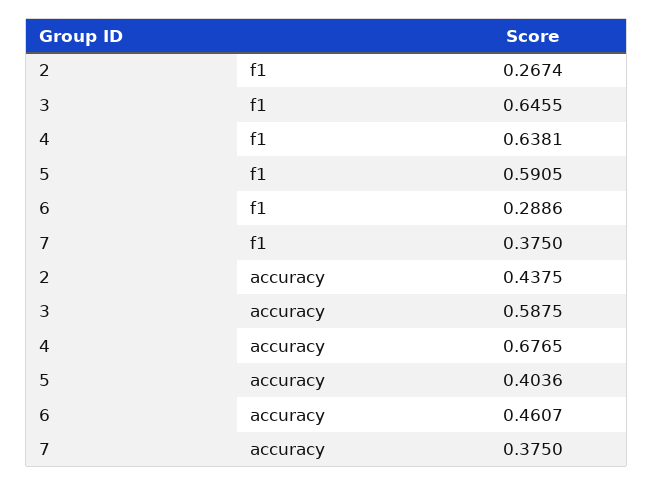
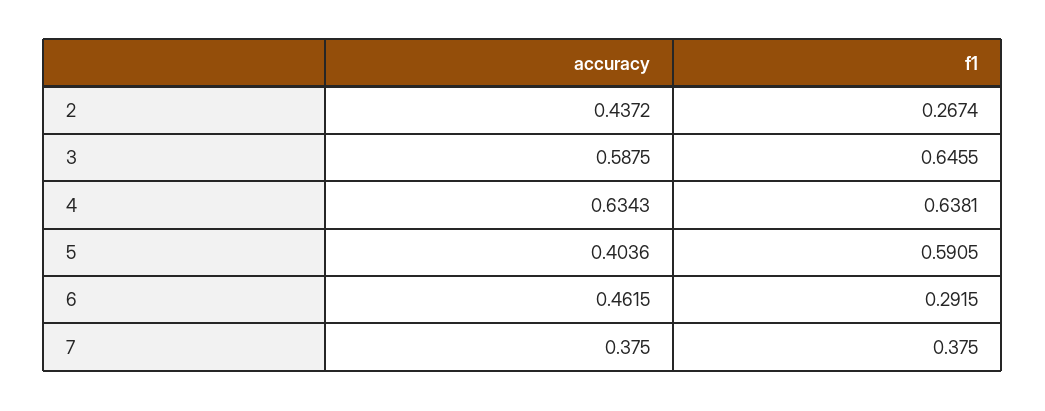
  {
    "2": {
      "f1": 0.2674,
-     "accuracy": 0.4375
+     "accuracy": 0.4372
    },
    "3": {
      "f1": 0.6455,
      "accuracy": 0.5875
    },
    "4": {
      "f1": 0.6381,
-     "accuracy": 0.6765
+     "accuracy": 0.6343
    },
    "5": {
      "f1": 0.5905,
      "accuracy": 0.4036
    },
    "6": {
-     "f1": 0.2886,
+     "f1": 0.2915,
-     "accuracy": 0.4607
+     "accuracy": 0.4615
    },
    "7": {
      "f1": 0.375,
      "accuracy": 0.375
    }
  }

